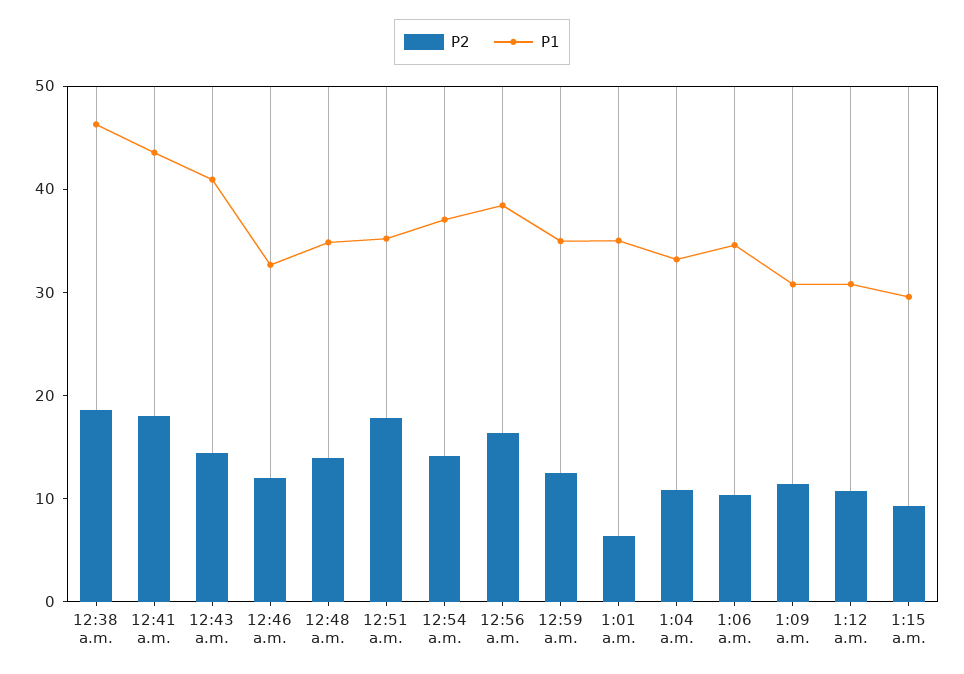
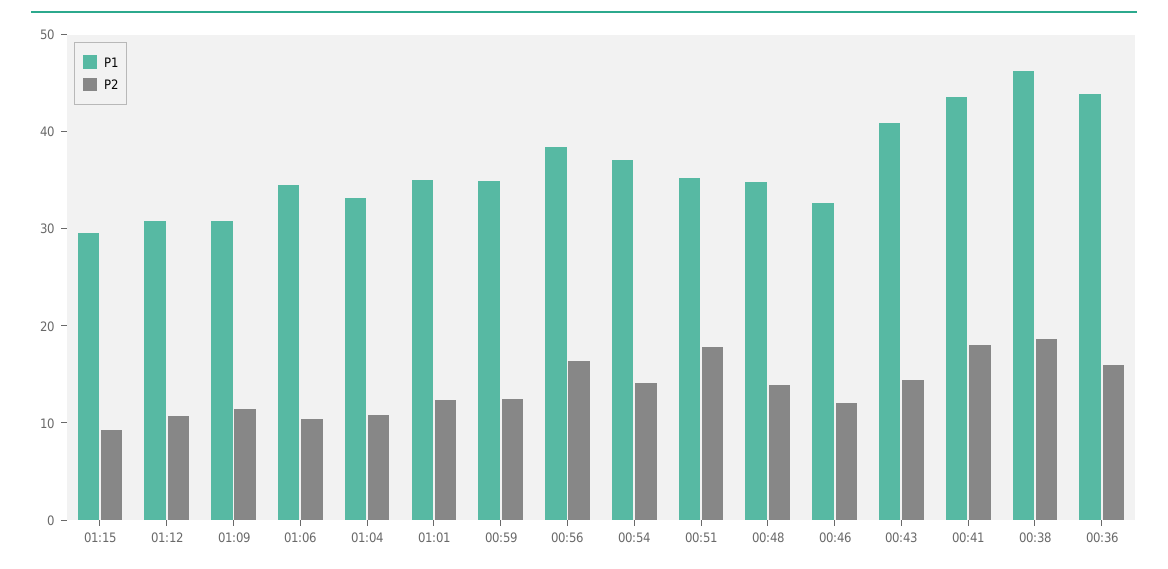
  {
    "P2": {
      "12:38 a.m.": 18,
      "12:41 a.m.": 18,
      "12:43 a.m.": 14,
      "12:46 a.m.": 12,
      "12:48 a.m.": 14,
      "12:51 a.m.": 18,
      "12:54 a.m.": 14,
      "12:56 a.m.": 16,
      "12:59 a.m.": 12,
-     "1:01 a.m.": 6,
+     "1:01 a.m.": 12,
      "1:04 a.m.": 10,
      "1:06 a.m.": 10,
      "1:09 a.m.": 12,
      "1:12 a.m.": 10,
-     "1:15 a.m.": 10
+     "1:15 a.m.": 10,
+     "00:36": 16
    },
    "P1": {
      "12:38 a.m.": 46,
      "12:41 a.m.": 44,
      "12:43 a.m.": 40,
      "12:46 a.m.": 32,
      "12:48 a.m.": 34,
      "12:51 a.m.": 36,
      "12:54 a.m.": 38,
      "12:56 a.m.": 38,
      "12:59 a.m.": 34,
      "1:01 a.m.": 36,
      "1:04 a.m.": 34,
      "1:06 a.m.": 34,
      "1:09 a.m.": 30,
      "1:12 a.m.": 30,
-     "1:15 a.m.": 30
+     "1:15 a.m.": 30,
+     "00:36": 44
    }
  }

